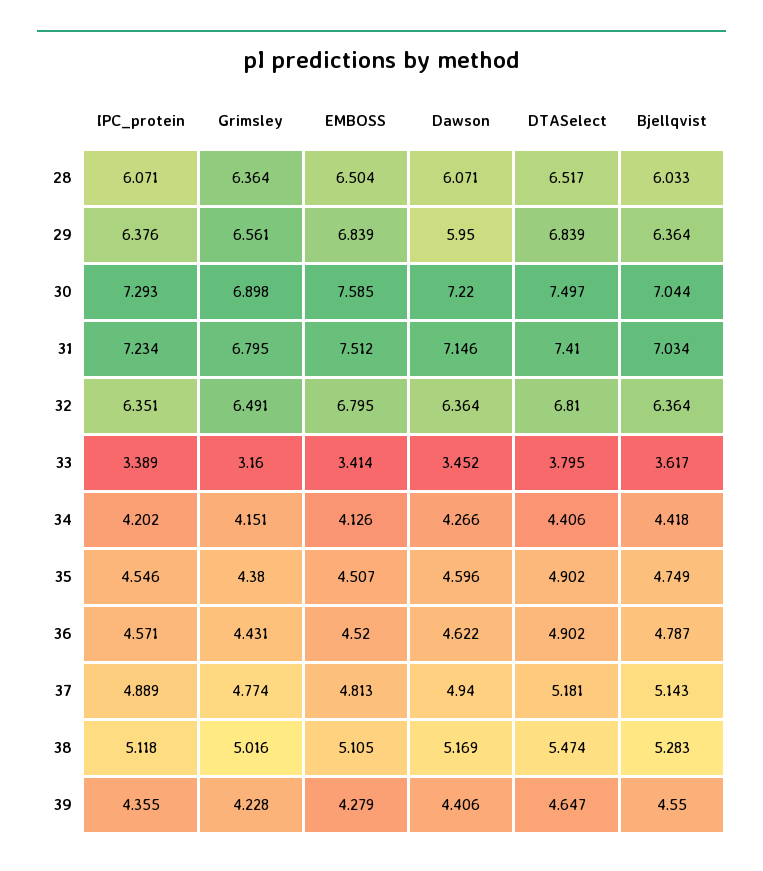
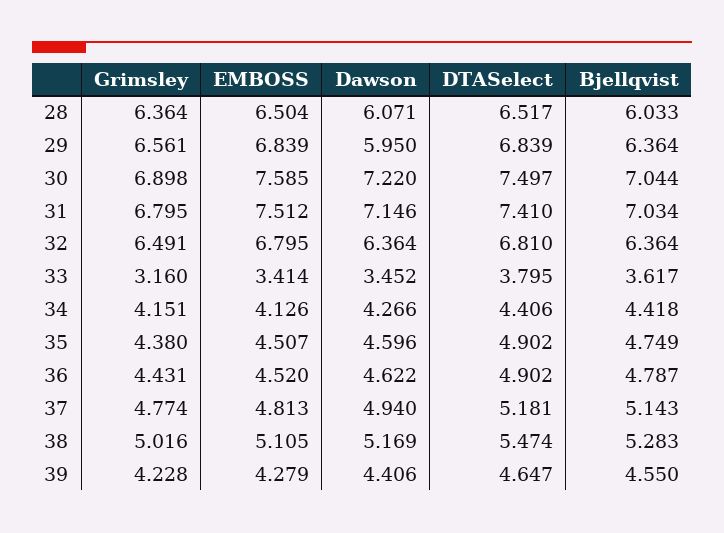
  {
-   "IPC_protein": {
-     "28": 6.071,
-     "29": 6.376,
-     "30": 7.293,
-     "31": 7.234,
-     "32": 6.351,
-     "33": 3.389,
-     "34": 4.202,
-     "35": 4.546,
-     "36": 4.571,
-     "37": 4.889,
-     "38": 5.118,
-     "39": 4.355
-   },
    "Grimsley": {
      "28": 6.364,
      "29": 6.561,
      "30": 6.898,
      "31": 6.795,
      "32": 6.491,
      "33": 3.16,
      "34": 4.151,
      "35": 4.38,
      "36": 4.431,
      "37": 4.774,
      "38": 5.016,
      "39": 4.228
    },
    "EMBOSS": {
      "28": 6.504,
      "29": 6.839,
      "30": 7.585,
      "31": 7.512,
      "32": 6.795,
      "33": 3.414,
      "34": 4.126,
      "35": 4.507,
      "36": 4.52,
      "37": 4.813,
      "38": 5.105,
      "39": 4.279
    },
    "Dawson": {
      "28": 6.071,
      "29": 5.95,
      "30": 7.22,
      "31": 7.146,
      "32": 6.364,
      "33": 3.452,
      "34": 4.266,
      "35": 4.596,
      "36": 4.622,
      "37": 4.94,
      "38": 5.169,
      "39": 4.406
    },
    "DTASelect": {
      "28": 6.517,
      "29": 6.839,
      "30": 7.497,
      "31": 7.41,
      "32": 6.81,
      "33": 3.795,
      "34": 4.406,
      "35": 4.902,
      "36": 4.902,
      "37": 5.181,
      "38": 5.474,
      "39": 4.647
    },
    "Bjellqvist": {
      "28": 6.033,
      "29": 6.364,
      "30": 7.044,
      "31": 7.034,
      "32": 6.364,
      "33": 3.617,
      "34": 4.418,
      "35": 4.749,
      "36": 4.787,
      "37": 5.143,
      "38": 5.283,
      "39": 4.55
    }
  }

